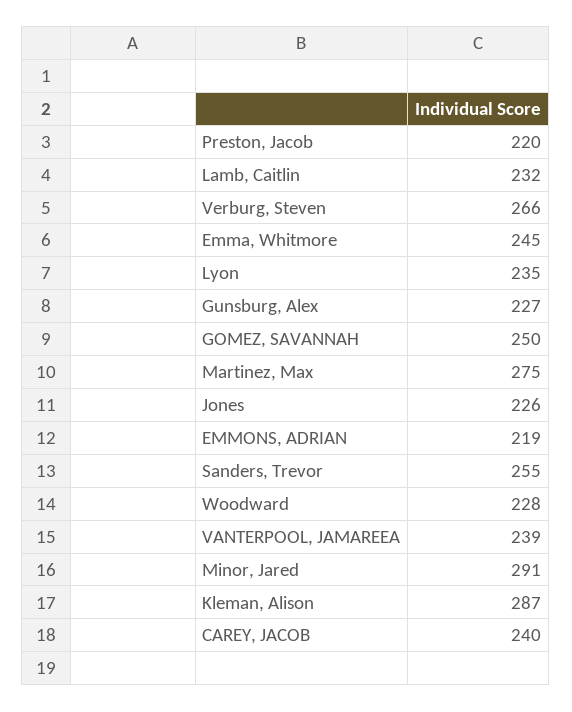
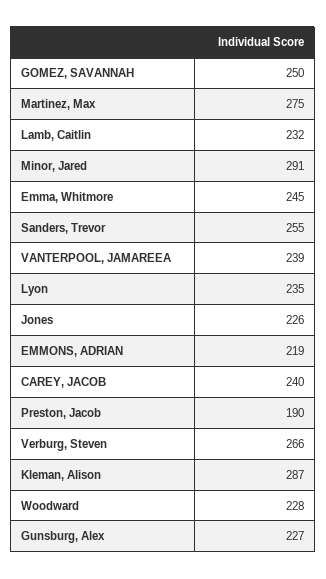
  {
-   "Preston, Jacob": 220,
+   "Preston, Jacob": 190,
    "Lamb, Caitlin": 232,
    "Verburg, Steven": 266,
    "Emma, Whitmore": 245,
    "Lyon": 235,
    "Gunsburg, Alex": 227,
    "GOMEZ, SAVANNAH": 250,
    "Martinez, Max": 275,
    "Jones": 226,
    "EMMONS, ADRIAN": 219,
    "Sanders, Trevor": 255,
    "Woodward": 228,
    "VANTERPOOL, JAMAREEA": 239,
    "Minor, Jared": 291,
    "Kleman, Alison": 287,
    "CAREY, JACOB": 240
  }

